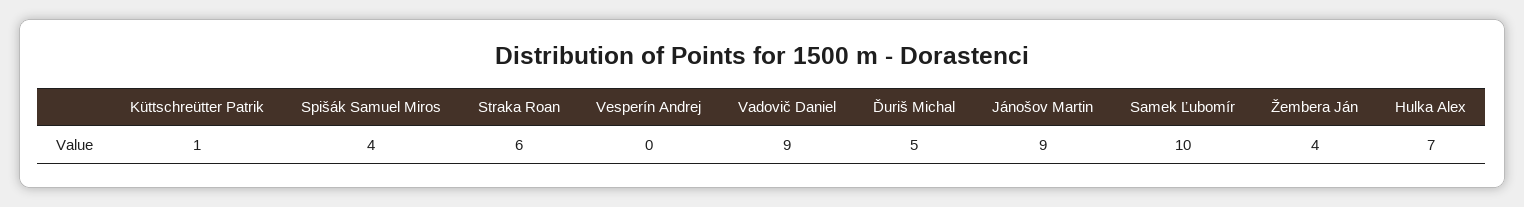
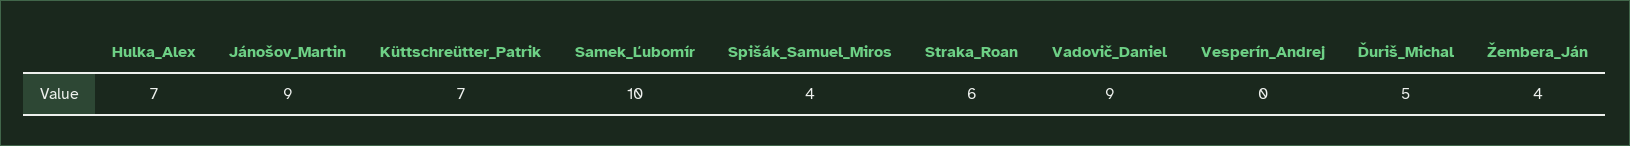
  {
-   "Küttschreütter Patrik": 1,
+   "Küttschreütter Patrik": 7,
    "Spišák Samuel Miros": 4,
    "Straka Roan": 6,
    "Vesperín Andrej": 0,
    "Vadovič Daniel": 9,
    "Ďuriš Michal": 5,
    "Jánošov Martin": 9,
    "Samek Ľubomír": 10,
    "Žembera Ján": 4,
    "Hulka Alex": 7
  }

